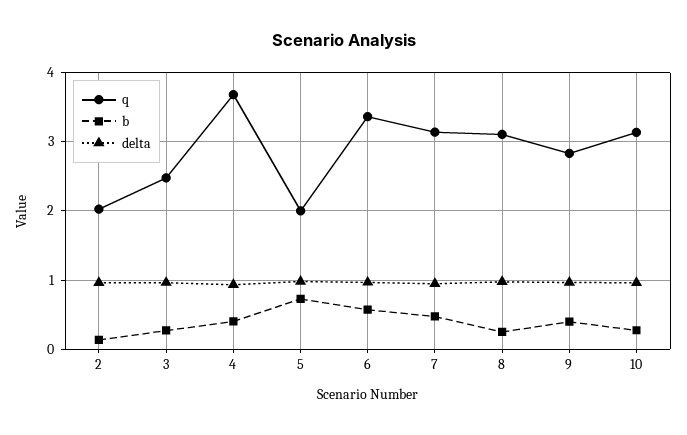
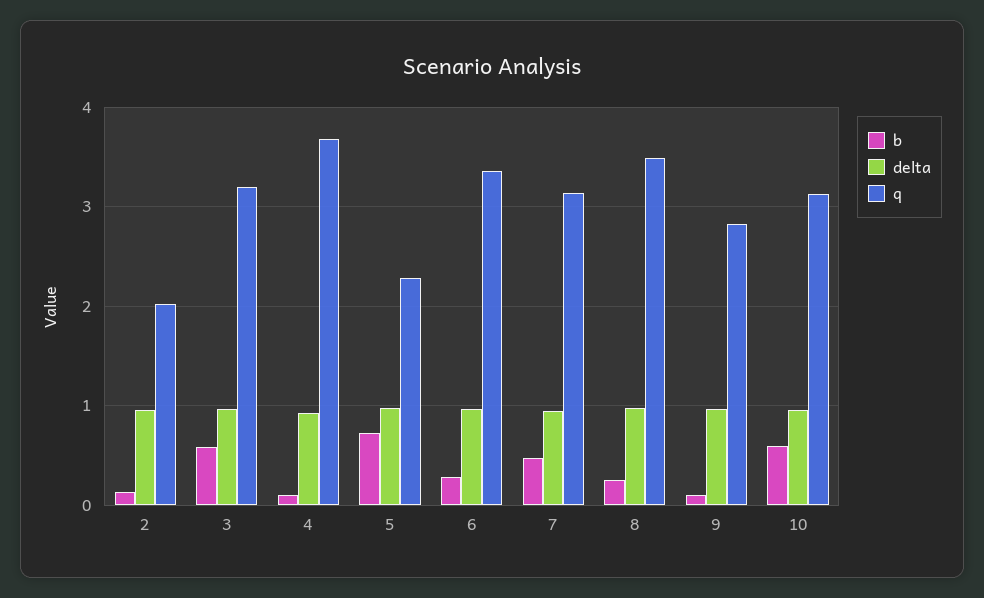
  {
    "q": {
      "2": 2,
-     "3": 2.5,
+     "3": 3.2,
      "4": 3.7,
-     "5": 2,
+     "5": 2.3,
      "6": 3.4,
      "7": 3.1,
-     "8": 3.1,
+     "8": 3.5,
      "9": 2.8,
      "10": 3.1
    },
    "b": {
      "2": 0.1,
-     "3": 0.3,
+     "3": 0.6,
-     "4": 0.4,
+     "4": 0.1,
      "5": 0.7,
-     "6": 0.6,
+     "6": 0.3,
      "7": 0.5,
      "8": 0.2,
-     "9": 0.4,
+     "9": 0.1,
-     "10": 0.3
+     "10": 0.6
    },
    "delta": {
      "2": 1,
      "3": 1,
      "4": 0.9,
      "5": 1,
      "6": 1,
      "7": 0.9,
      "8": 1,
      "9": 1,
      "10": 1
    }
  }

